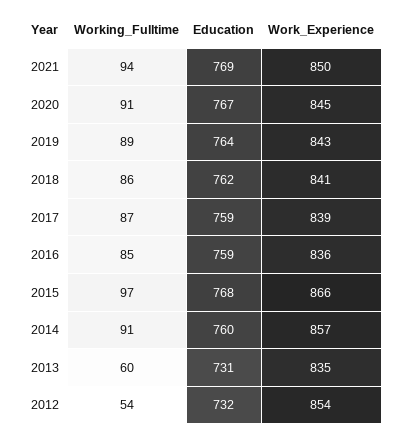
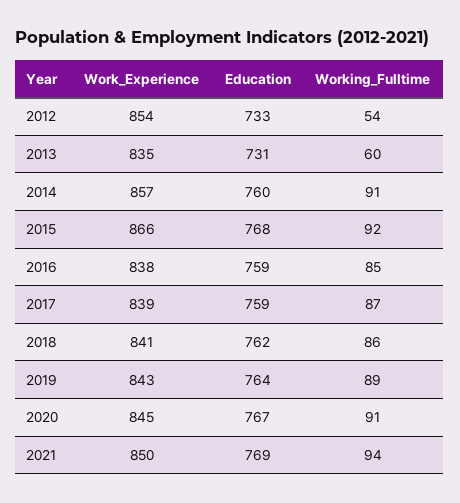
  {
    "Working_Fulltime": {
      "2021": 94,
      "2020": 91,
      "2019": 89,
      "2018": 86,
      "2017": 87,
      "2016": 85,
-     "2015": 97,
+     "2015": 92,
      "2014": 91,
      "2013": 60,
      "2012": 54
    },
    "Education": {
      "2021": 769,
      "2020": 767,
      "2019": 764,
      "2018": 762,
      "2017": 759,
      "2016": 759,
      "2015": 768,
      "2014": 760,
      "2013": 731,
-     "2012": 732
+     "2012": 733
    },
    "Work_Experience": {
      "2021": 850,
      "2020": 845,
      "2019": 843,
      "2018": 841,
      "2017": 839,
-     "2016": 836,
+     "2016": 838,
      "2015": 866,
      "2014": 857,
      "2013": 835,
      "2012": 854
    }
  }

